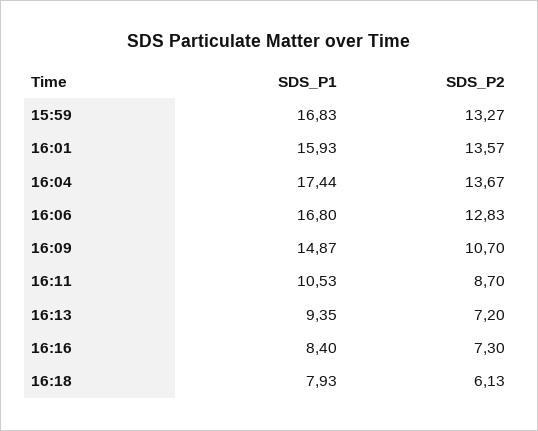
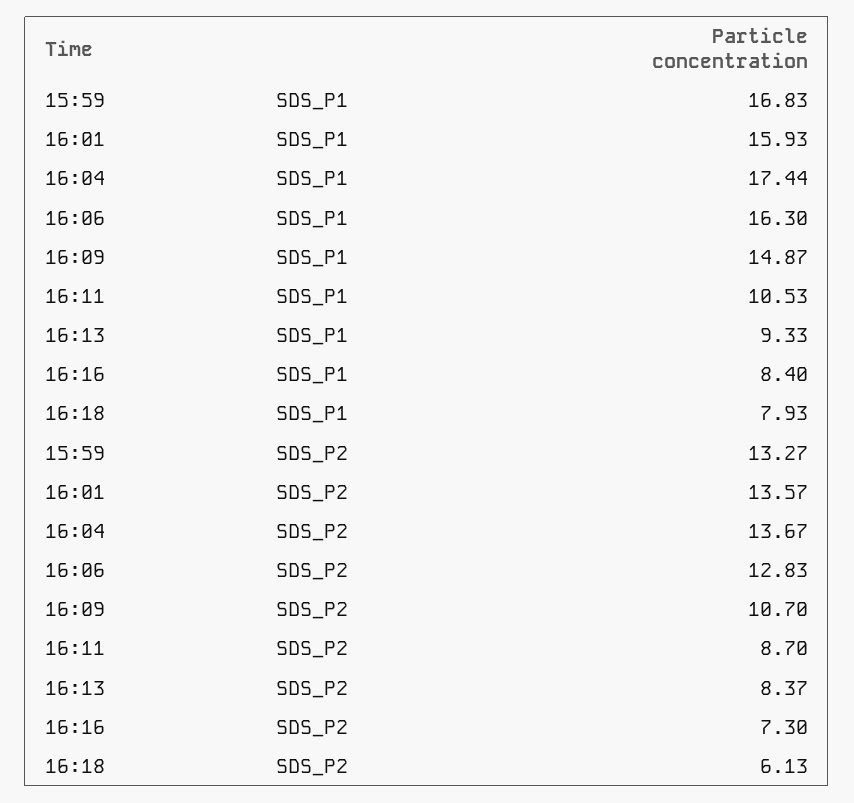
  {
    "SDS_P1": {
      "15:59": 16.83,
      "16:01": 15.93,
      "16:04": 17.44,
-     "16:06": 16.8,
+     "16:06": 16.3,
      "16:09": 14.87,
      "16:11": 10.53,
-     "16:13": 9.35,
+     "16:13": 9.33,
      "16:16": 8.4,
      "16:18": 7.93
    },
    "SDS_P2": {
      "15:59": 13.27,
      "16:01": 13.57,
      "16:04": 13.67,
      "16:06": 12.83,
      "16:09": 10.7,
      "16:11": 8.7,
-     "16:13": 7.2,
+     "16:13": 8.37,
      "16:16": 7.3,
      "16:18": 6.13
    }
  }

